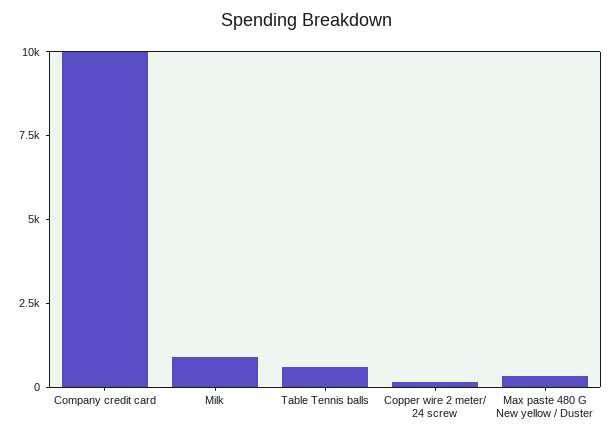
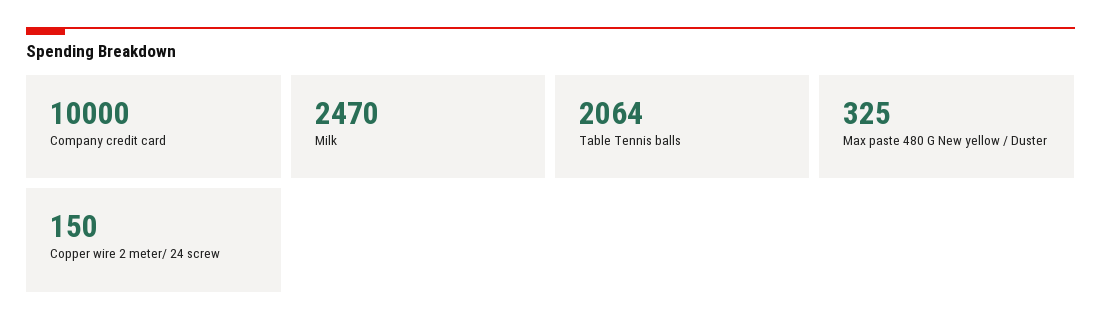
  {
    "Company credit card": 10000,
-   "Milk": 1000,
+   "Milk": 2470,
-   "Table Tennis balls": 500,
+   "Table Tennis balls": 2064,
    "Copper wire 2 meter/ 24 screw": 150,
    "Max paste 480 G New yellow / Duster": 325
  }

